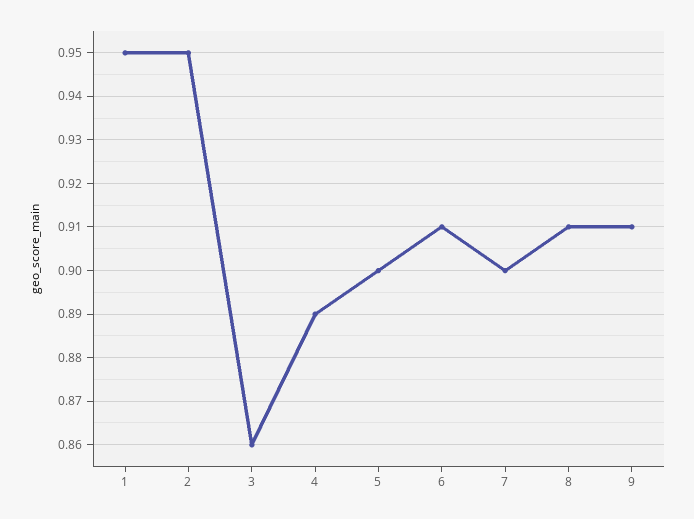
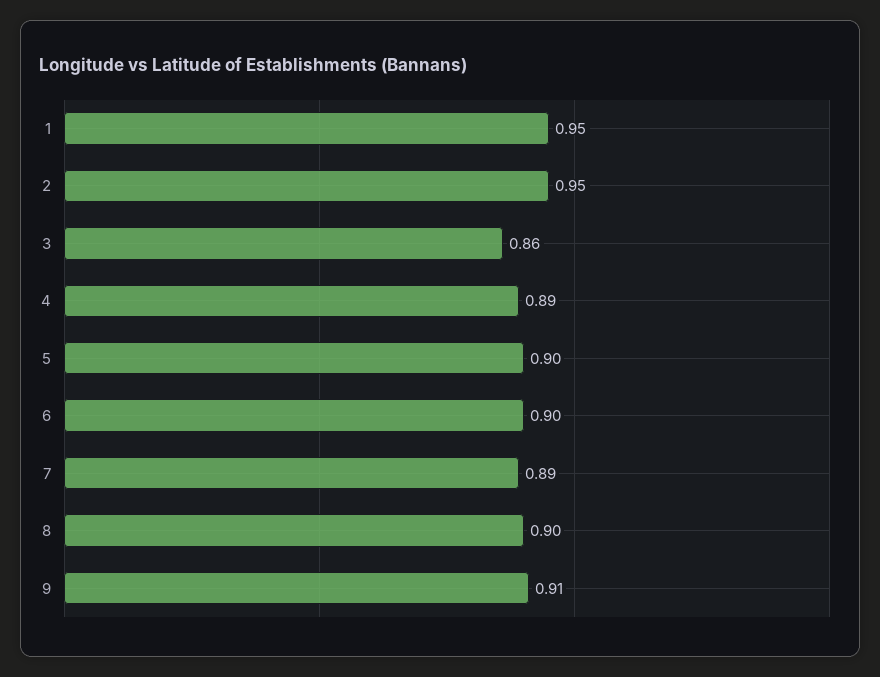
  {
    "1": 0.95,
    "2": 0.95,
    "3": 0.86,
    "4": 0.89,
    "5": 0.9,
-   "6": 0.91,
+   "6": 0.9,
-   "7": 0.9,
+   "7": 0.89,
-   "8": 0.91,
+   "8": 0.9,
    "9": 0.91
  }

